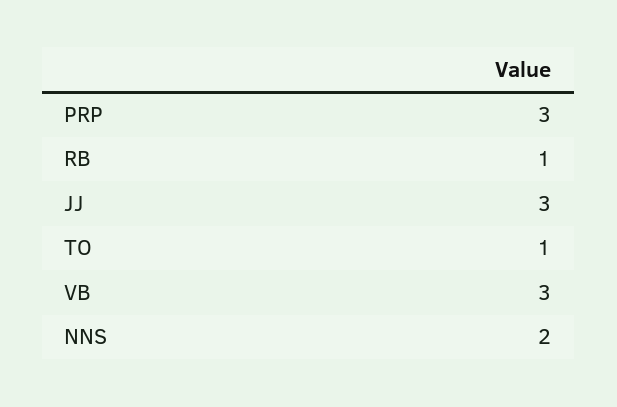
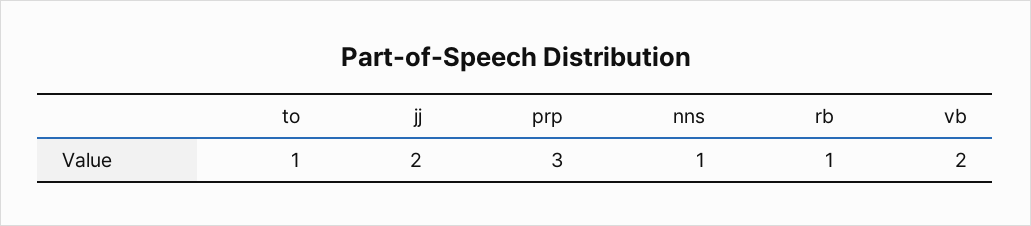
  {
    "PRP": 3,
    "RB": 1,
-   "JJ": 3,
+   "JJ": 2,
    "TO": 1,
-   "VB": 3,
+   "VB": 2,
-   "NNS": 2
+   "NNS": 1
  }

